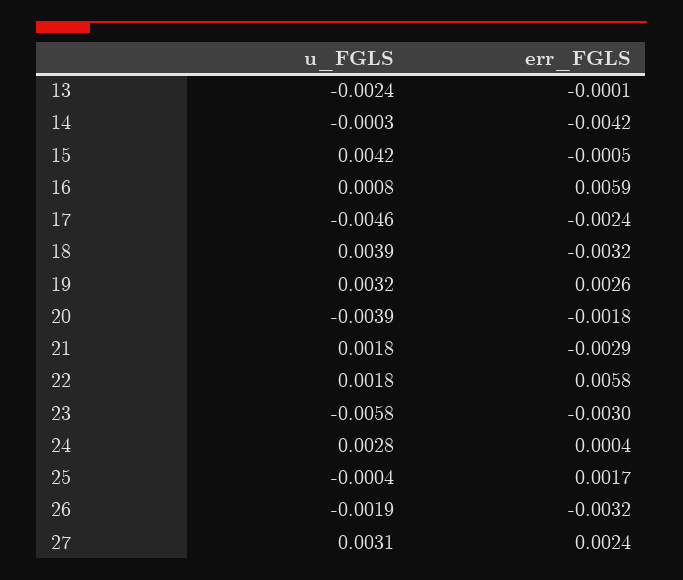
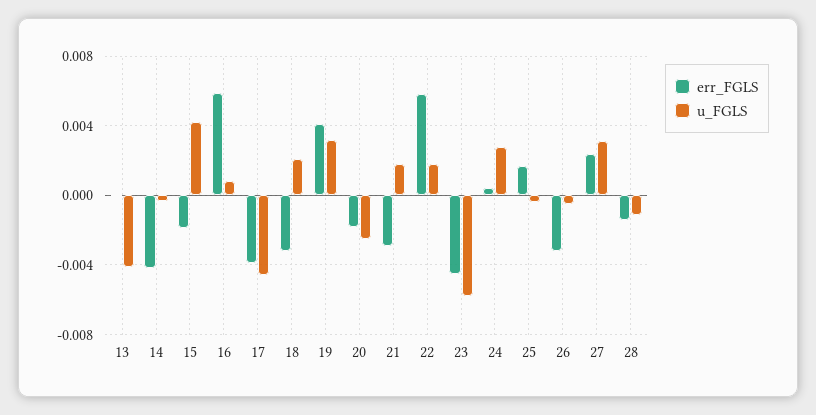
  {
    "u_FGLS": {
-     "13": -0.0024,
+     "13": -0.004,
      "14": -0.0003,
      "15": 0.0042,
      "16": 0.0008,
      "17": -0.0046,
-     "18": 0.0039,
+     "18": 0.002,
      "19": 0.0032,
-     "20": -0.0039,
+     "20": -0.0025,
      "21": 0.0018,
      "22": 0.0018,
      "23": -0.0058,
      "24": 0.0028,
      "25": -0.0004,
-     "26": -0.0019,
+     "26": -0.0005,
-     "27": 0.0031
+     "27": 0.0031,
+     "28": -0.001
    },
    "err_FGLS": {
      "13": -0.0001,
      "14": -0.0042,
-     "15": -0.0005,
+     "15": -0.002,
      "16": 0.0059,
-     "17": -0.0024,
+     "17": -0.004,
      "18": -0.0032,
-     "19": 0.0026,
+     "19": 0.004,
      "20": -0.0018,
      "21": -0.0029,
      "22": 0.0058,
-     "23": -0.003,
+     "23": -0.0045,
      "24": 0.0004,
      "25": 0.0017,
      "26": -0.0032,
-     "27": 0.0024
+     "27": 0.0024,
+     "28": -0.0015
    }
  }

